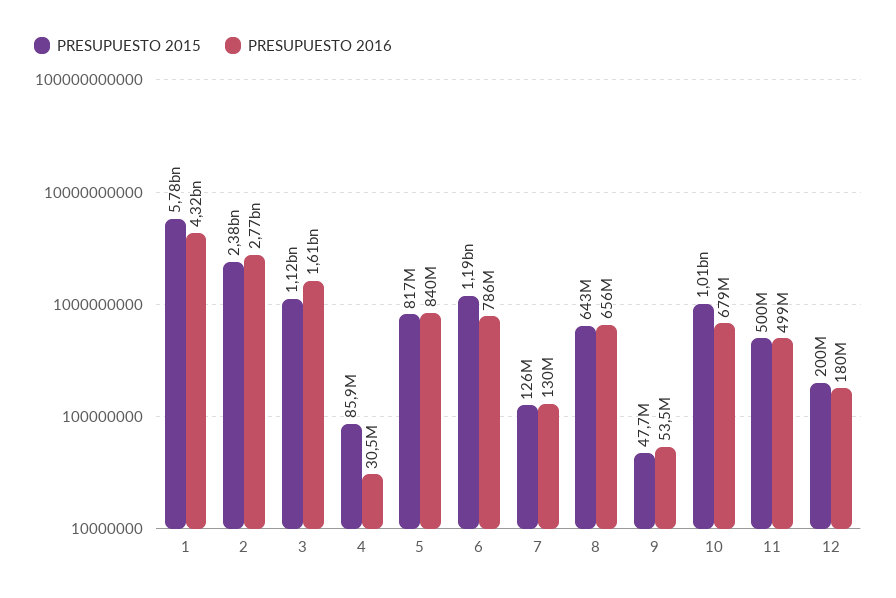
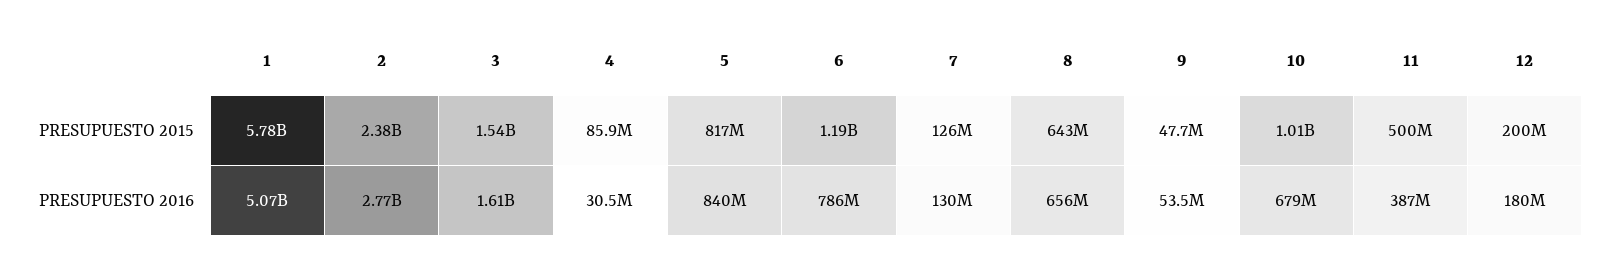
  {
    "PRESUPUESTO 2015": {
      "1": 5780000000,
      "2": 2380000000,
-     "3": 1120000000,
+     "3": 1540000000,
      "4": 85900000,
      "5": 817000000,
      "6": 1190000000,
      "7": 126000000,
      "8": 643000000,
      "9": 47700000,
      "10": 1010000000,
      "11": 500000000,
      "12": 200000000
    },
    "PRESUPUESTO 2016": {
-     "1": 4320000000,
+     "1": 5070000000,
      "2": 2770000000,
      "3": 1610000000,
      "4": 30500000,
      "5": 840000000,
      "6": 786000000,
      "7": 130000000,
      "8": 656000000,
      "9": 53500000,
      "10": 679000000,
-     "11": 499000000,
+     "11": 387000000,
      "12": 180000000
    }
  }

